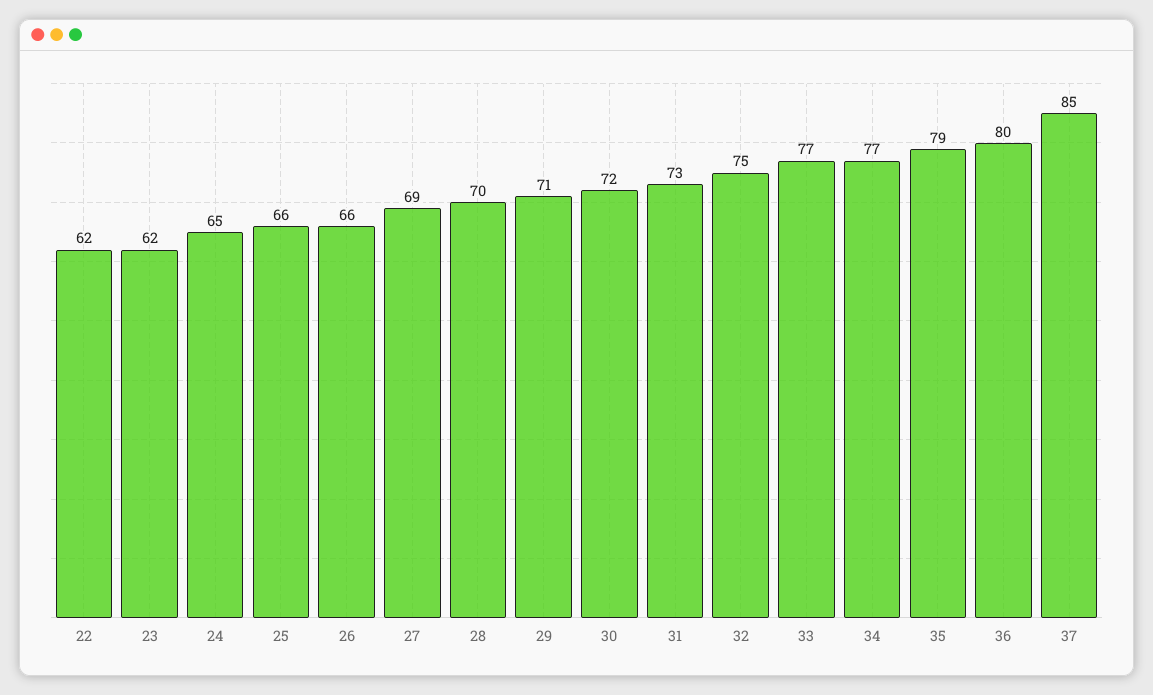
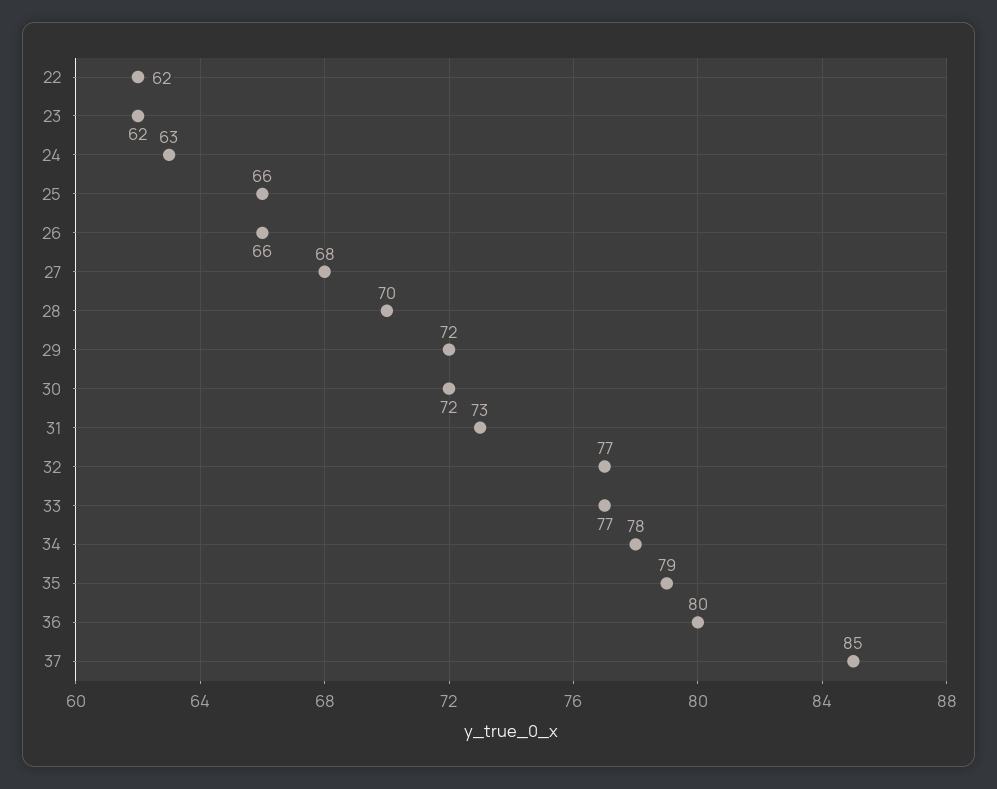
  {
    "22": 62,
    "23": 62,
-   "24": 65,
+   "24": 63,
    "25": 66,
    "26": 66,
-   "27": 69,
+   "27": 68,
    "28": 70,
-   "29": 71,
+   "29": 72,
    "30": 72,
    "31": 73,
-   "32": 75,
+   "32": 77,
    "33": 77,
-   "34": 77,
+   "34": 78,
    "35": 79,
    "36": 80,
    "37": 85
  }

